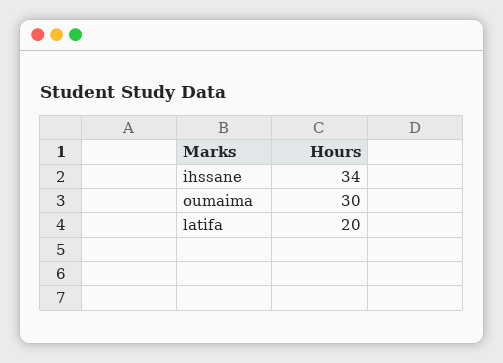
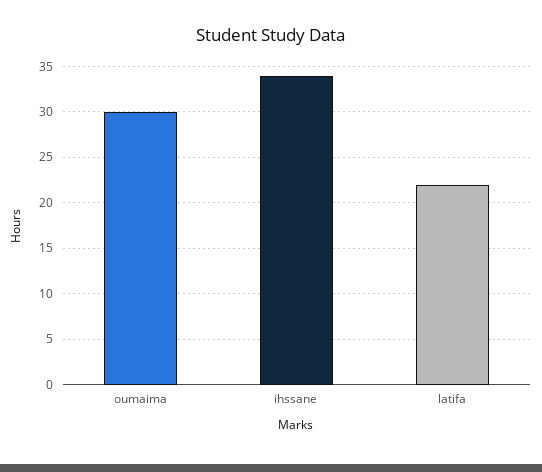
  {
    "ihssane": 34,
    "oumaima": 30,
-   "latifa": 20
+   "latifa": 22
  }

